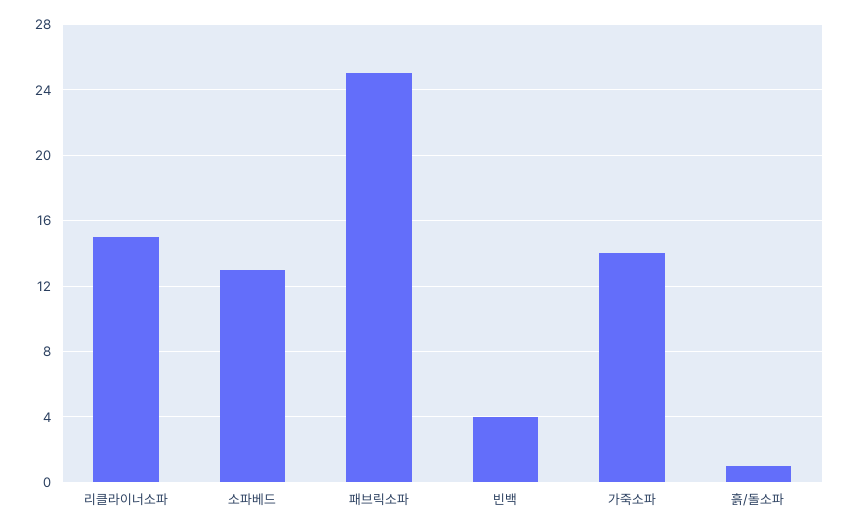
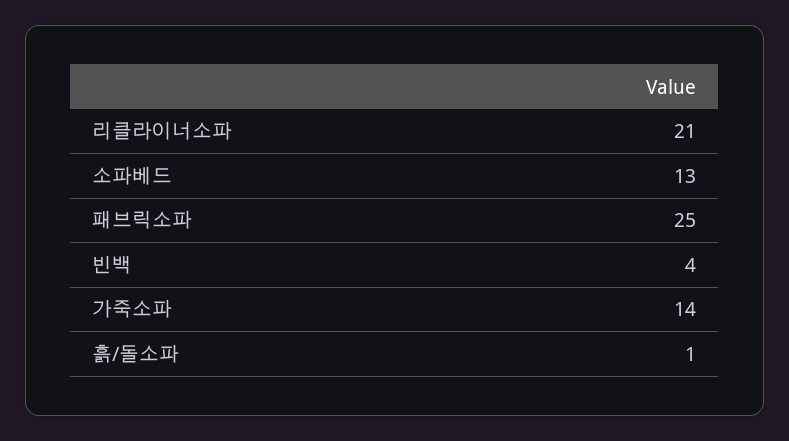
  {
-   "리클라이너소파": 15,
+   "리클라이너소파": 21,
    "소파베드": 13,
    "패브릭소파": 25,
    "빈백": 4,
    "가죽소파": 14,
    "흙/돌소파": 1
  }

